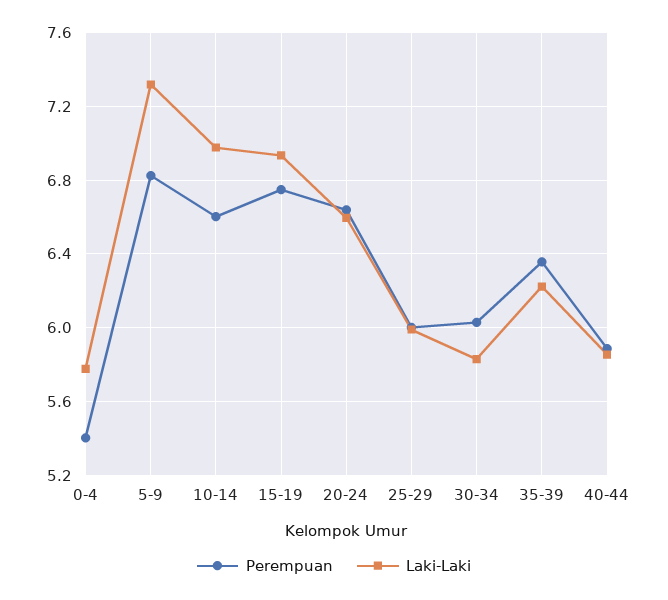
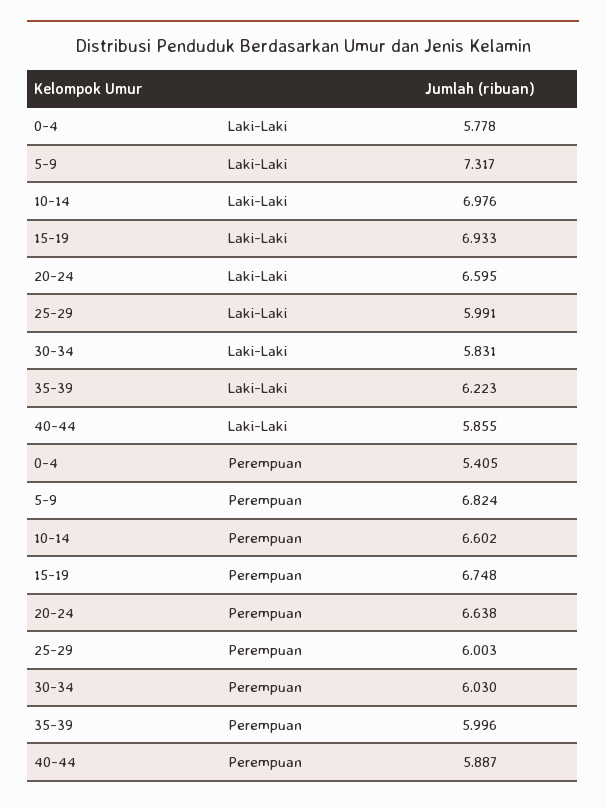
  {
    "Perempuan": {
      "0-4": 5.405,
      "5-9": 6.824,
      "10-14": 6.602,
      "15-19": 6.748,
      "20-24": 6.638,
      "25-29": 6.003,
      "30-34": 6.03,
-     "35-39": 6.35,
+     "35-39": 5.996,
      "40-44": 5.887
    },
    "Laki-Laki": {
      "0-4": 5.778,
      "5-9": 7.317,
      "10-14": 6.976,
      "15-19": 6.933,
      "20-24": 6.595,
      "25-29": 5.991,
      "30-34": 5.831,
      "35-39": 6.223,
      "40-44": 5.855
    }
  }

